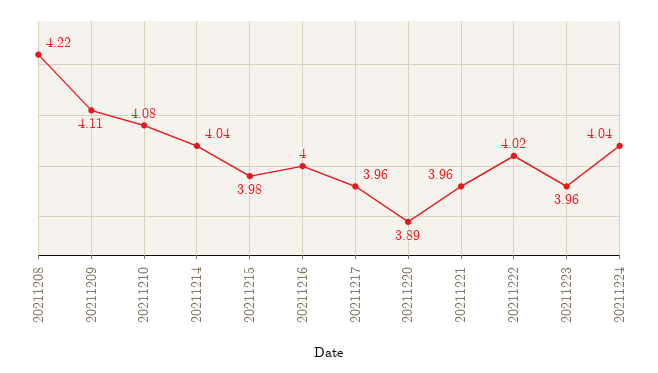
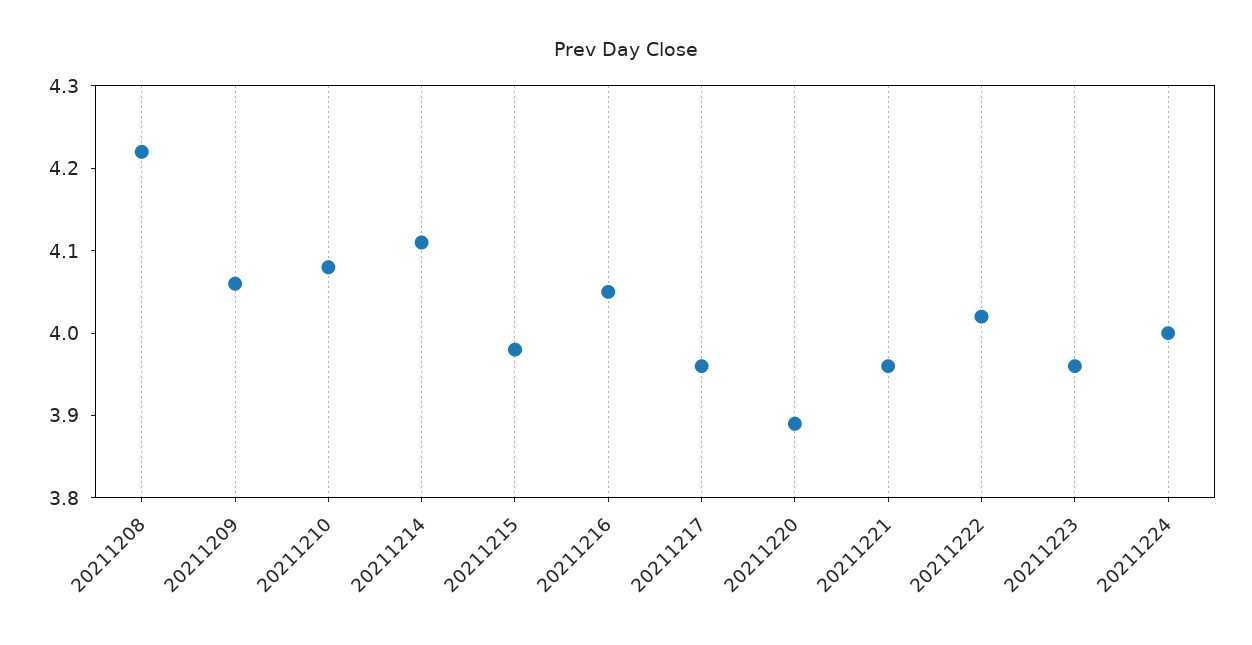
  {
    "20211208": 4.22,
-   "20211209": 4.11,
+   "20211209": 4.06,
    "20211210": 4.08,
-   "20211214": 4.04,
+   "20211214": 4.11,
    "20211215": 3.98,
-   "20211216": 4,
+   "20211216": 4.05,
    "20211217": 3.96,
    "20211220": 3.89,
    "20211221": 3.96,
    "20211222": 4.02,
    "20211223": 3.96,
-   "20211224": 4.04
+   "20211224": 4
  }

